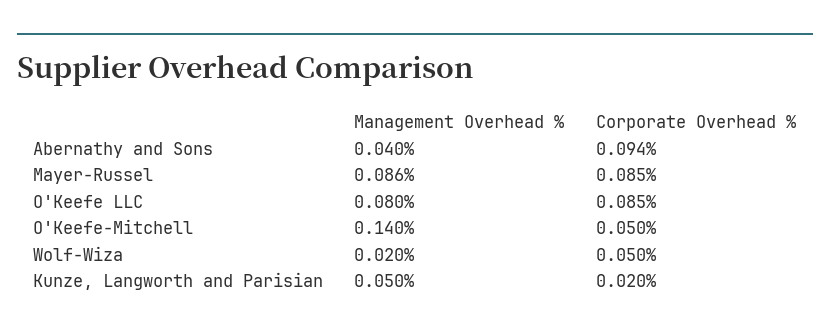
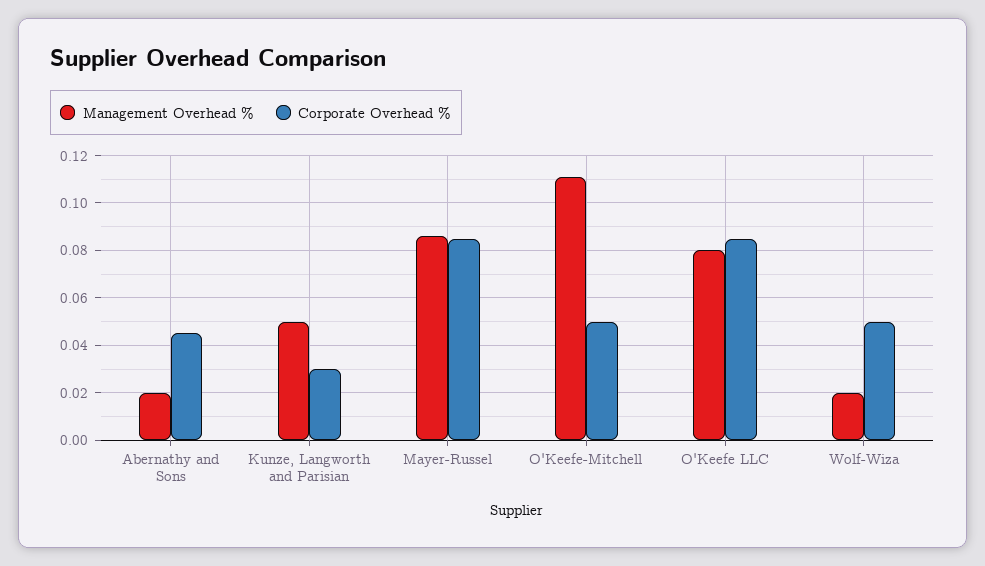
  {
    "Management Overhead %": {
-     "Abernathy and Sons": 0.04,
+     "Abernathy and Sons": 0.02,
      "Mayer-Russel": 0.086,
      "O'Keefe LLC": 0.08,
-     "O'Keefe-Mitchell": 0.14,
+     "O'Keefe-Mitchell": 0.11,
      "Wolf-Wiza": 0.02,
      "Kunze, Langworth and Parisian": 0.05
    },
    "Corporate Overhead %": {
-     "Abernathy and Sons": 0.094,
+     "Abernathy and Sons": 0.045,
      "Mayer-Russel": 0.085,
      "O'Keefe LLC": 0.085,
      "O'Keefe-Mitchell": 0.05,
      "Wolf-Wiza": 0.05,
-     "Kunze, Langworth and Parisian": 0.02
+     "Kunze, Langworth and Parisian": 0.03
    }
  }

